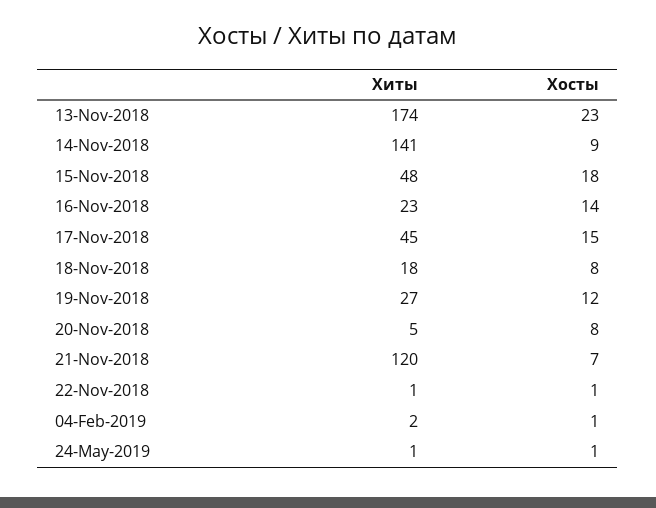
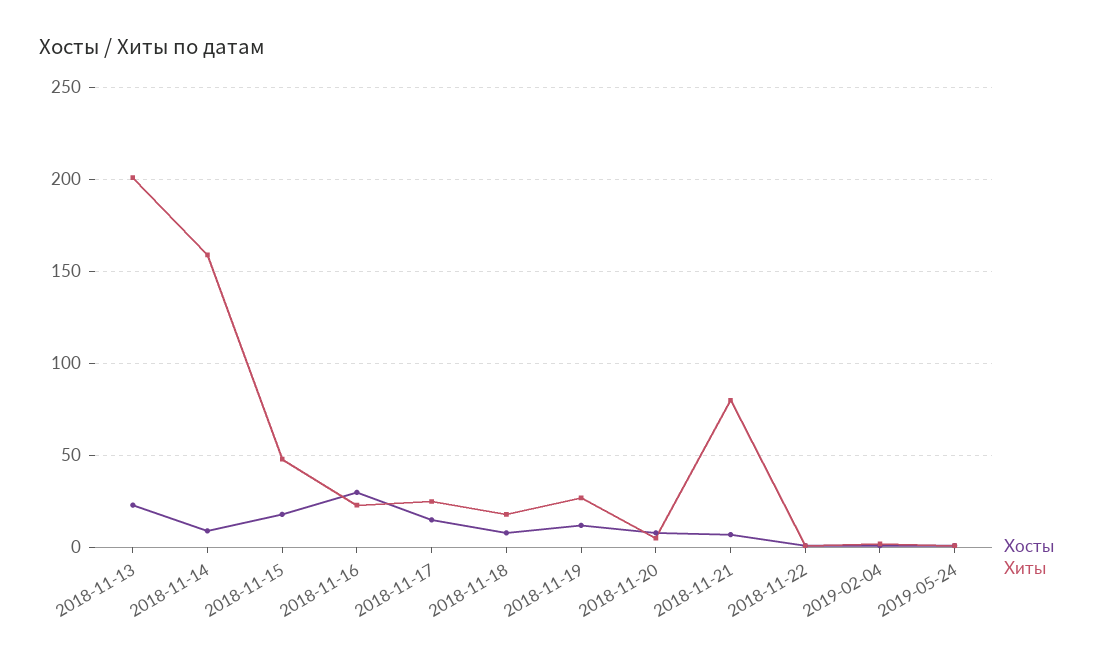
  {
    "Хиты": {
-     "13-Nov-2018": 174,
+     "13-Nov-2018": 200,
-     "14-Nov-2018": 141,
+     "14-Nov-2018": 160,
      "15-Nov-2018": 48,
      "16-Nov-2018": 23,
-     "17-Nov-2018": 45,
+     "17-Nov-2018": 25,
      "18-Nov-2018": 18,
      "19-Nov-2018": 27,
      "20-Nov-2018": 5,
-     "21-Nov-2018": 120,
+     "21-Nov-2018": 80,
      "22-Nov-2018": 1,
      "04-Feb-2019": 2,
      "24-May-2019": 1
    },
    "Хосты": {
      "13-Nov-2018": 23,
      "14-Nov-2018": 9,
      "15-Nov-2018": 18,
-     "16-Nov-2018": 14,
+     "16-Nov-2018": 30,
      "17-Nov-2018": 15,
      "18-Nov-2018": 8,
      "19-Nov-2018": 12,
      "20-Nov-2018": 8,
      "21-Nov-2018": 7,
      "22-Nov-2018": 1,
      "04-Feb-2019": 1,
      "24-May-2019": 1
    }
  }

